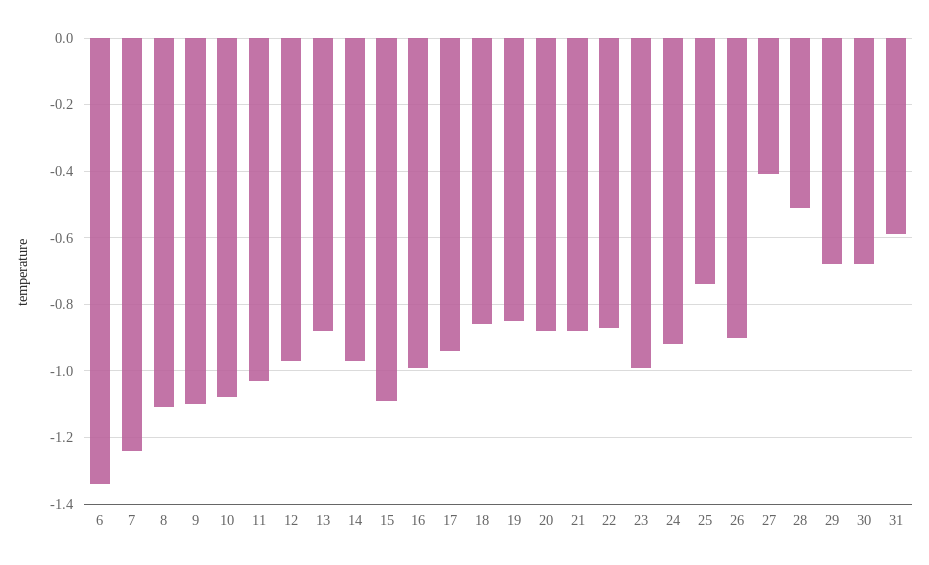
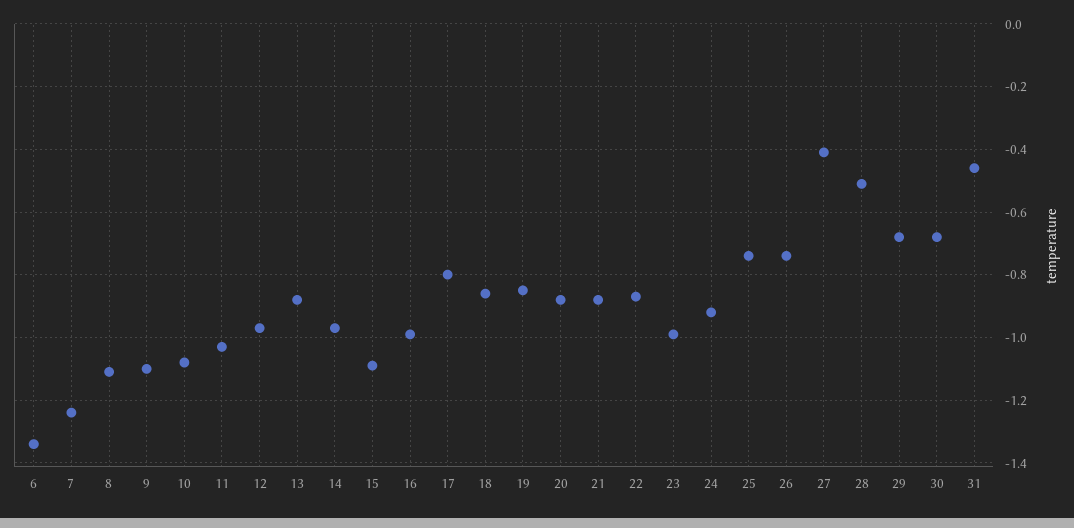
  {
    "6": -1.35,
    "7": -1.25,
    "8": -1.1,
    "9": -1.1,
    "10": -1.1,
    "11": -1.05,
    "12": -0.95,
    "13": -0.9,
    "14": -0.95,
    "15": -1.1,
    "16": -1,
-   "17": -0.95,
+   "17": -0.8,
    "18": -0.85,
    "19": -0.85,
    "20": -0.9,
    "21": -0.9,
    "22": -0.85,
    "23": -1,
    "24": -0.9,
    "25": -0.75,
-   "26": -0.9,
+   "26": -0.75,
    "27": -0.4,
    "28": -0.5,
    "29": -0.7,
    "30": -0.7,
-   "31": -0.6
+   "31": -0.45
  }

